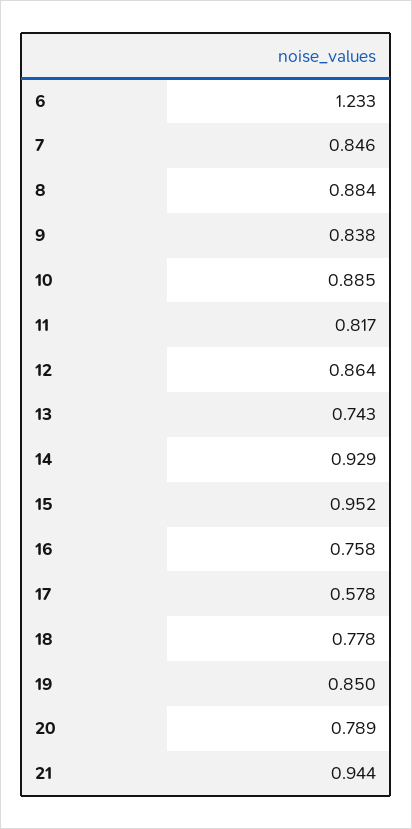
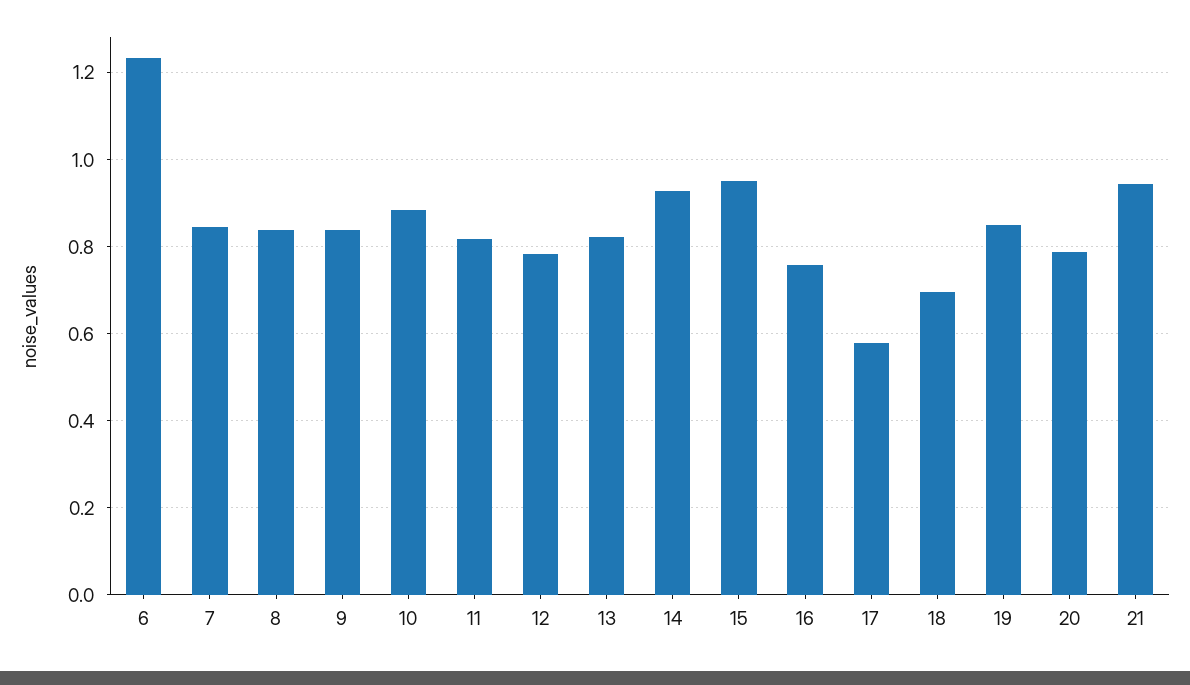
  {
    "6": 1.233,
    "7": 0.846,
-   "8": 0.884,
+   "8": 0.84,
    "9": 0.838,
    "10": 0.885,
    "11": 0.817,
-   "12": 0.864,
+   "12": 0.78,
-   "13": 0.743,
+   "13": 0.82,
    "14": 0.929,
    "15": 0.952,
    "16": 0.758,
    "17": 0.578,
-   "18": 0.778,
+   "18": 0.7,
    "19": 0.85,
    "20": 0.789,
    "21": 0.944
  }

